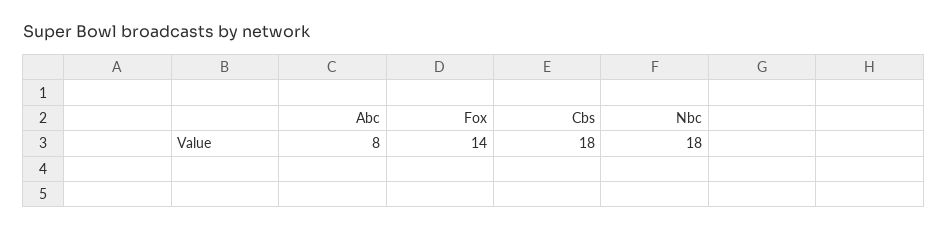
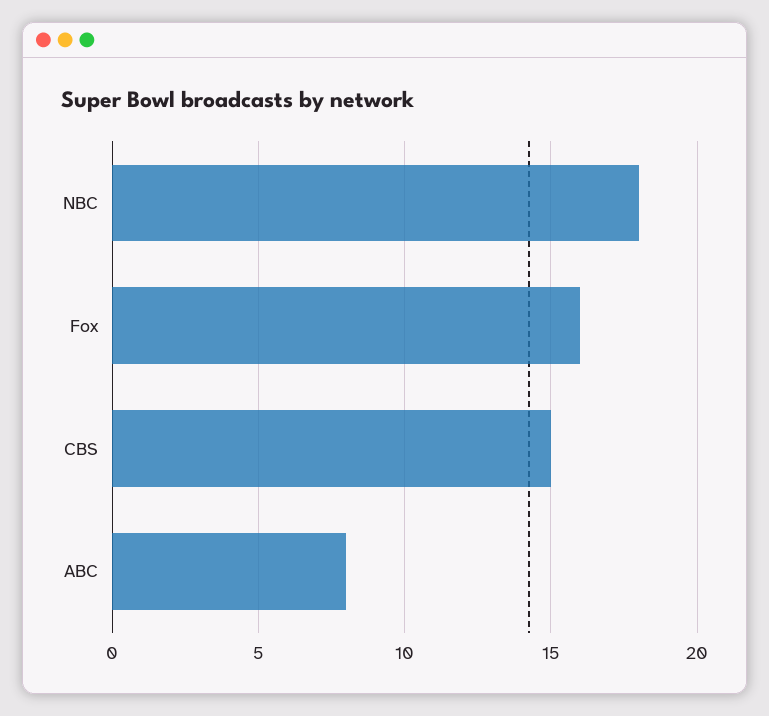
  {
    "Abc": 8,
-   "Fox": 14,
+   "Fox": 16,
-   "Cbs": 18,
+   "Cbs": 15,
    "Nbc": 18
  }

